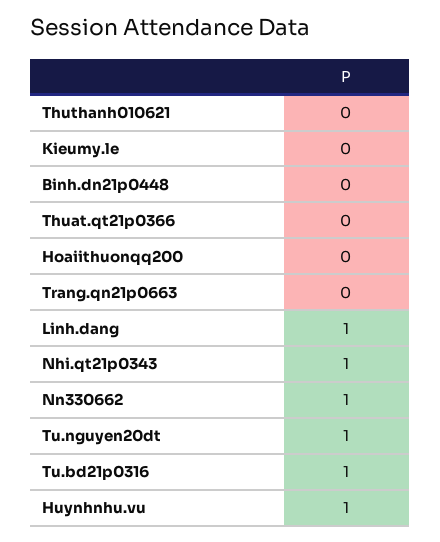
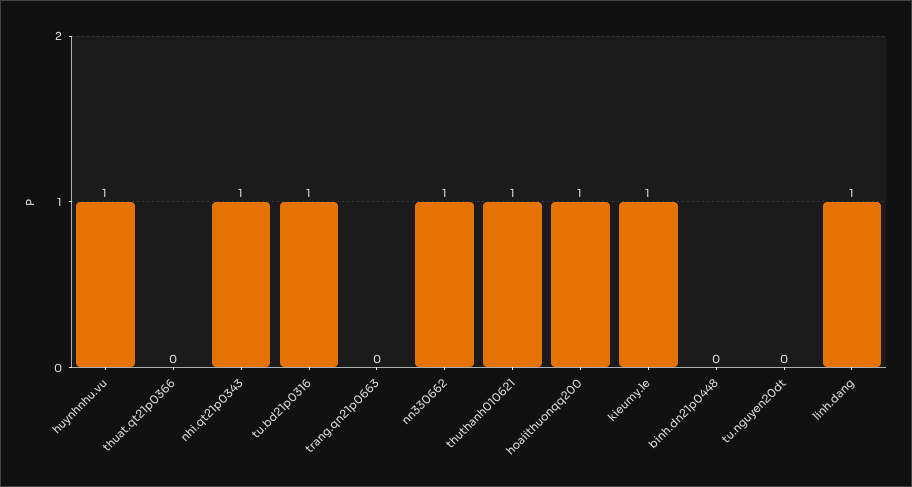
  {
-   "Thuthanh010621": 0,
+   "Thuthanh010621": 1,
-   "Kieumy.le": 0,
+   "Kieumy.le": 1,
    "Binh.dn21p0448": 0,
    "Thuat.qt21p0366": 0,
-   "Hoaiithuonqq200": 0,
+   "Hoaiithuonqq200": 1,
    "Trang.qn21p0663": 0,
    "Linh.dang": 1,
    "Nhi.qt21p0343": 1,
    "Nn330662": 1,
-   "Tu.nguyen20dt": 1,
+   "Tu.nguyen20dt": 0,
    "Tu.bd21p0316": 1,
    "Huynhnhu.vu": 1
  }

